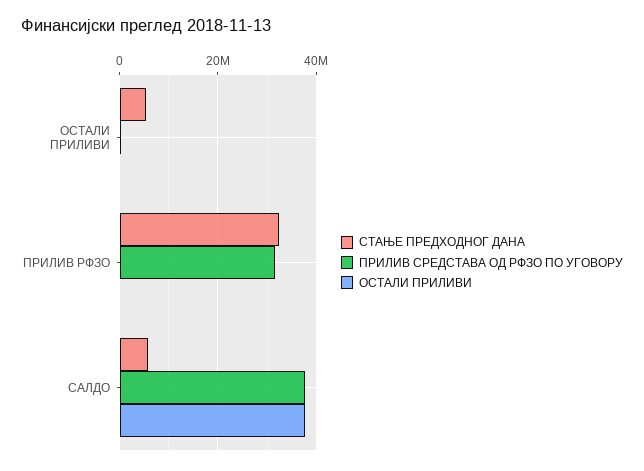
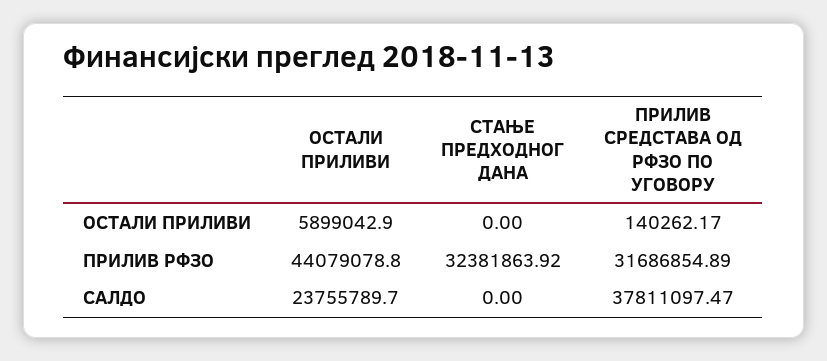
  {
    "СТАЊЕ ПРЕДХОДНОГ ДАНА": {
-     "ОСТАЛИ ПРИЛИВИ": 6000000,
+     "ОСТАЛИ ПРИЛИВИ": 0,
      "ПРИЛИВ РФЗО": 32381863.92,
-     "САЛДО": 6000000
+     "САЛДО": 0
    },
    "ПРИЛИВ СРЕДСТАВА ОД РФЗО ПО УГОВОРУ": {
      "ОСТАЛИ ПРИЛИВИ": 140262.17,
      "ПРИЛИВ РФЗО": 31686854.89,
      "САЛДО": 37811097.47
    },
    "ОСТАЛИ ПРИЛИВИ": {
-     "ОСТАЛИ ПРИЛИВИ": 0,
+     "ОСТАЛИ ПРИЛИВИ": 5899042.9,
-     "ПРИЛИВ РФЗО": 0,
+     "ПРИЛИВ РФЗО": 44079078.8,
-     "САЛДО": 38000000
+     "САЛДО": 23755789.7
    }
  }

